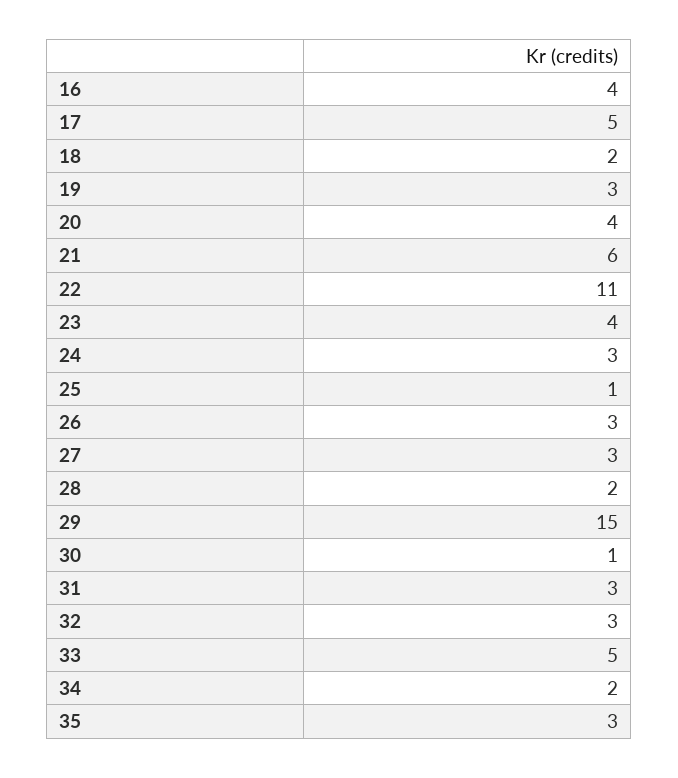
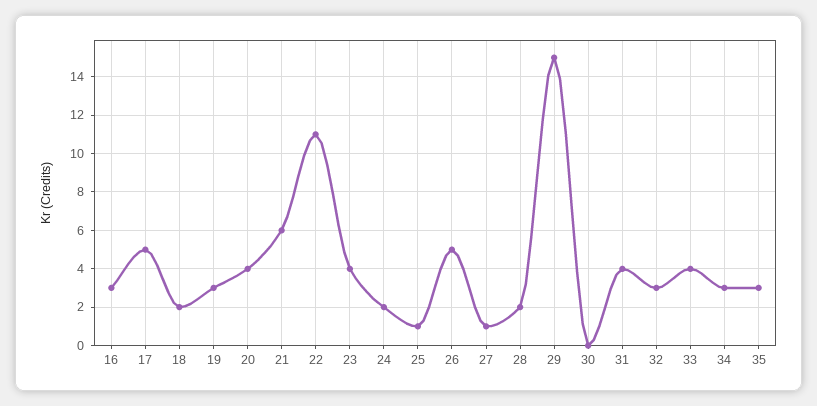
  {
-   "16": 4,
+   "16": 3,
    "17": 5,
    "18": 2,
    "19": 3,
    "20": 4,
    "21": 6,
    "22": 11,
    "23": 4,
-   "24": 3,
+   "24": 2,
    "25": 1,
-   "26": 3,
+   "26": 5,
-   "27": 3,
+   "27": 1,
    "28": 2,
    "29": 15,
-   "30": 1,
+   "30": 0,
-   "31": 3,
+   "31": 4,
    "32": 3,
-   "33": 5,
+   "33": 4,
-   "34": 2,
+   "34": 3,
    "35": 3
  }

